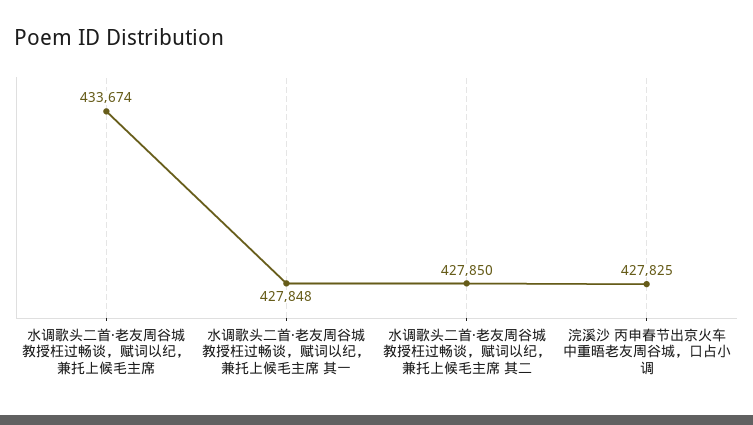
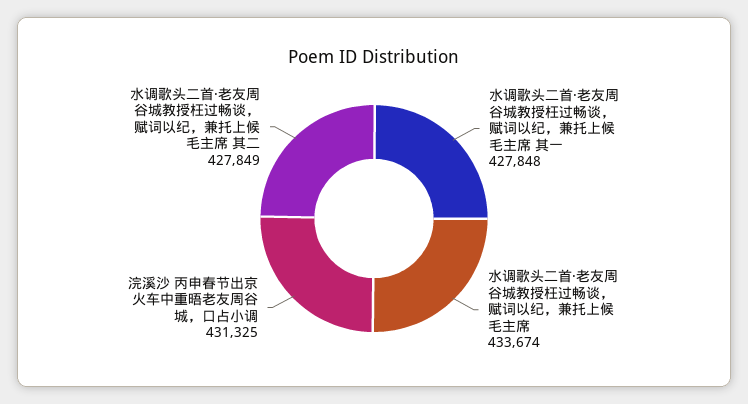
  {
    "水调歌头二首·老友周谷城教授枉过畅谈，赋词以纪，兼托上候毛主席": 433674,
    "水调歌头二首·老友周谷城教授枉过畅谈，赋词以纪，兼托上候毛主席 其一": 427848,
-   "水调歌头二首·老友周谷城教授枉过畅谈，赋词以纪，兼托上候毛主席 其二": 427850,
+   "水调歌头二首·老友周谷城教授枉过畅谈，赋词以纪，兼托上候毛主席 其二": 427849,
-   "浣溪沙 丙申春节出京火车中重晤老友周谷城，口占小调": 427825
+   "浣溪沙 丙申春节出京火车中重晤老友周谷城，口占小调": 431325
  }

